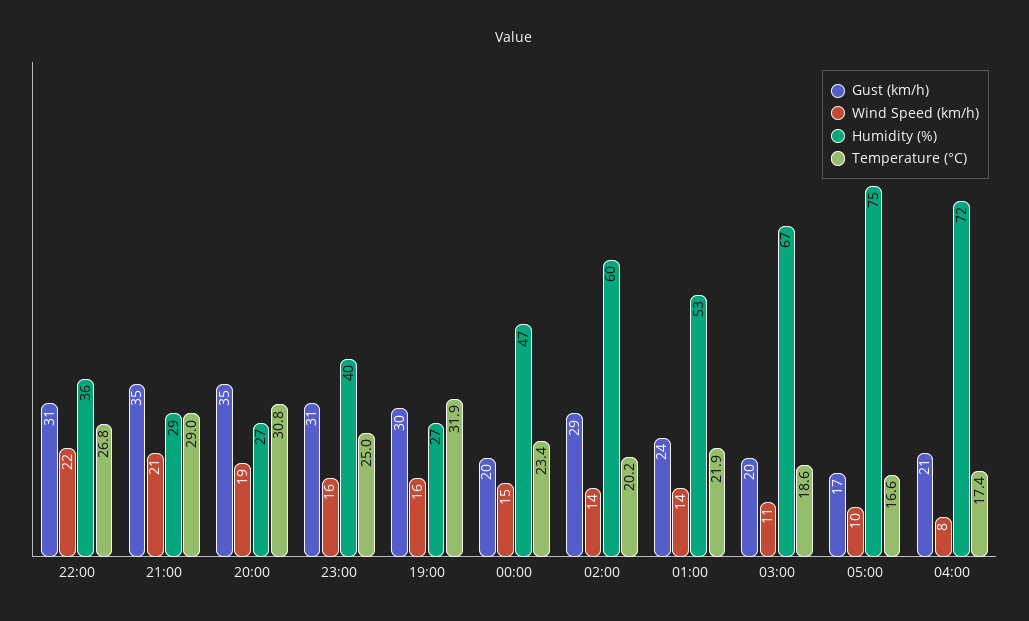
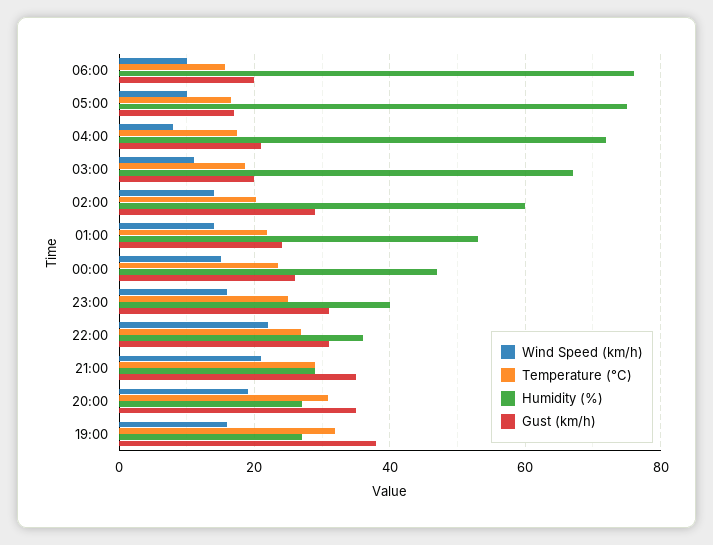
  {
    "Gust (km/h)": {
      "22:00": 31,
      "21:00": 35,
      "20:00": 35,
      "23:00": 31,
-     "19:00": 30,
+     "19:00": 38,
-     "00:00": 20,
+     "00:00": 26,
      "02:00": 29,
      "01:00": 24,
      "03:00": 20,
      "05:00": 17,
-     "04:00": 21
+     "04:00": 21,
+     "06:00": 20
    },
    "Wind Speed (km/h)": {
      "22:00": 22,
      "21:00": 21,
      "20:00": 19,
      "23:00": 16,
      "19:00": 16,
      "00:00": 15,
      "02:00": 14,
      "01:00": 14,
      "03:00": 11,
      "05:00": 10,
-     "04:00": 8
+     "04:00": 8,
+     "06:00": 10
    },
    "Humidity (%)": {
      "22:00": 36,
      "21:00": 29,
      "20:00": 27,
      "23:00": 40,
      "19:00": 27,
      "00:00": 47,
      "02:00": 60,
      "01:00": 53,
      "03:00": 67,
      "05:00": 75,
-     "04:00": 72
+     "04:00": 72,
+     "06:00": 76
    },
    "Temperature (°C)": {
      "22:00": 26.8,
      "21:00": 29,
      "20:00": 30.8,
      "23:00": 25,
      "19:00": 31.9,
      "00:00": 23.4,
      "02:00": 20.2,
      "01:00": 21.9,
      "03:00": 18.6,
      "05:00": 16.6,
-     "04:00": 17.4
+     "04:00": 17.4,
+     "06:00": 16
    }
  }

